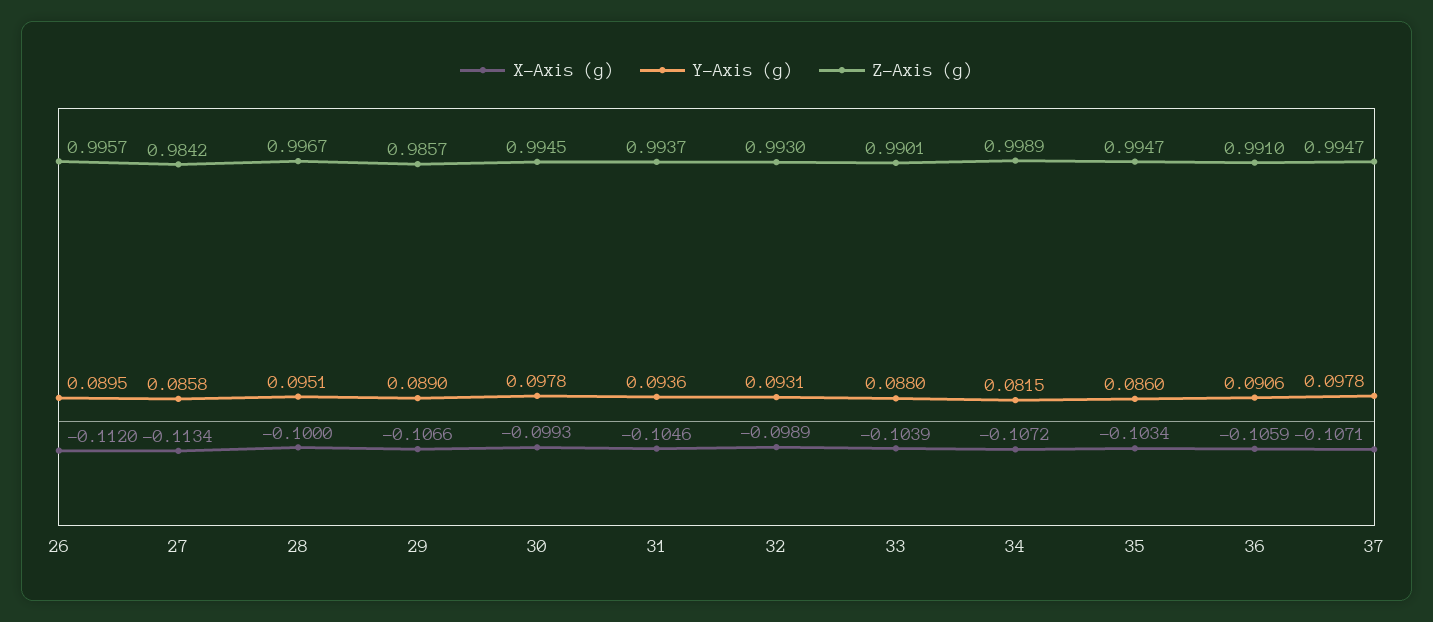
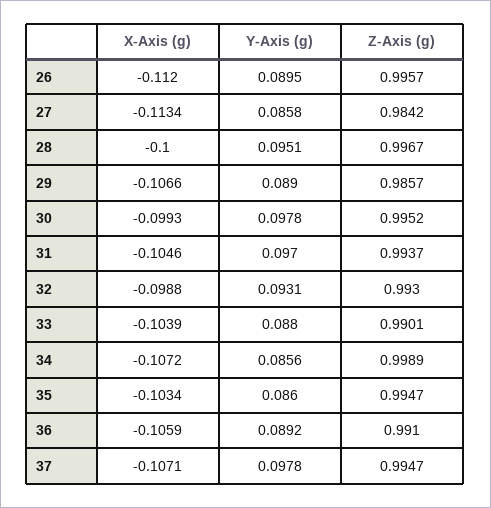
  {
    "X-Axis (g)": {
      "26": -0.112,
      "27": -0.1134,
      "28": -0.1,
      "29": -0.1066,
      "30": -0.0993,
      "31": -0.1046,
-     "32": -0.0989,
+     "32": -0.0988,
      "33": -0.1039,
      "34": -0.1072,
      "35": -0.1034,
      "36": -0.1059,
      "37": -0.1071
    },
    "Y-Axis (g)": {
      "26": 0.0895,
      "27": 0.0858,
      "28": 0.0951,
      "29": 0.089,
      "30": 0.0978,
-     "31": 0.0936,
+     "31": 0.097,
      "32": 0.0931,
      "33": 0.088,
-     "34": 0.0815,
+     "34": 0.0856,
      "35": 0.086,
-     "36": 0.0906,
+     "36": 0.0892,
      "37": 0.0978
    },
    "Z-Axis (g)": {
      "26": 0.9957,
      "27": 0.9842,
      "28": 0.9967,
      "29": 0.9857,
-     "30": 0.9945,
+     "30": 0.9952,
      "31": 0.9937,
      "32": 0.993,
      "33": 0.9901,
      "34": 0.9989,
      "35": 0.9947,
      "36": 0.991,
      "37": 0.9947
    }
  }

